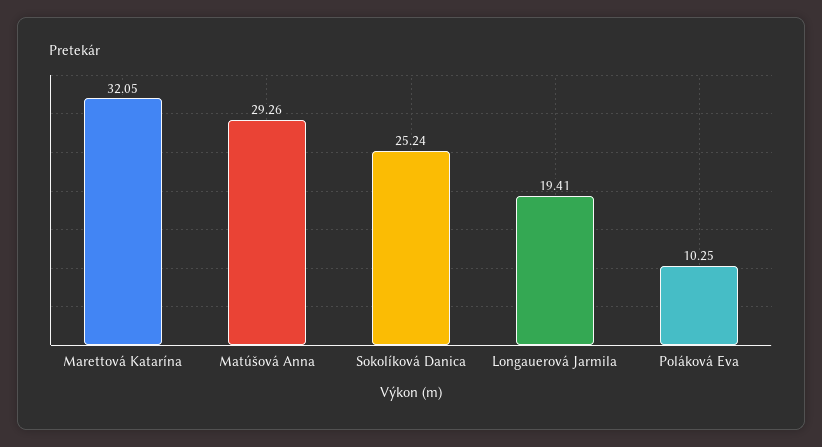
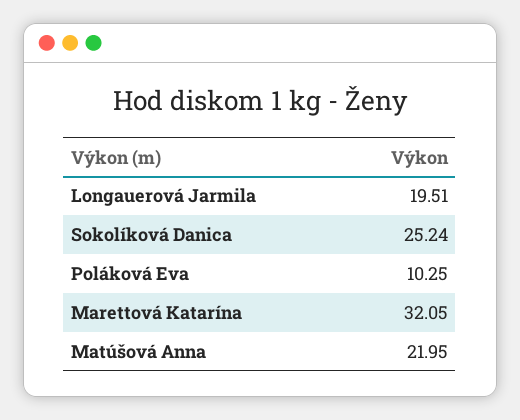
  {
    "Marettová Katarína": 32.05,
-   "Matúšová Anna": 29.26,
+   "Matúšová Anna": 21.95,
    "Sokolíková Danica": 25.24,
-   "Longauerová Jarmila": 19.41,
+   "Longauerová Jarmila": 19.51,
    "Poláková Eva": 10.25
  }

